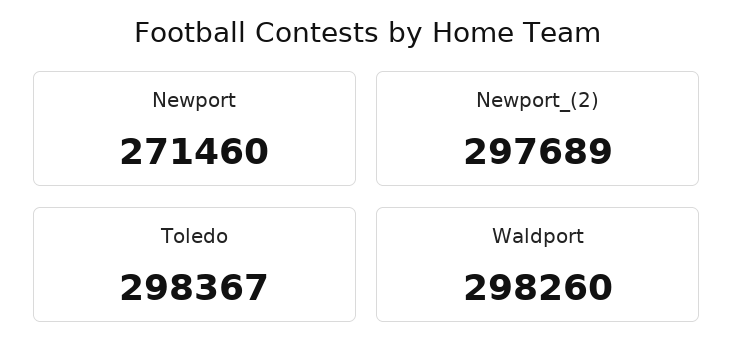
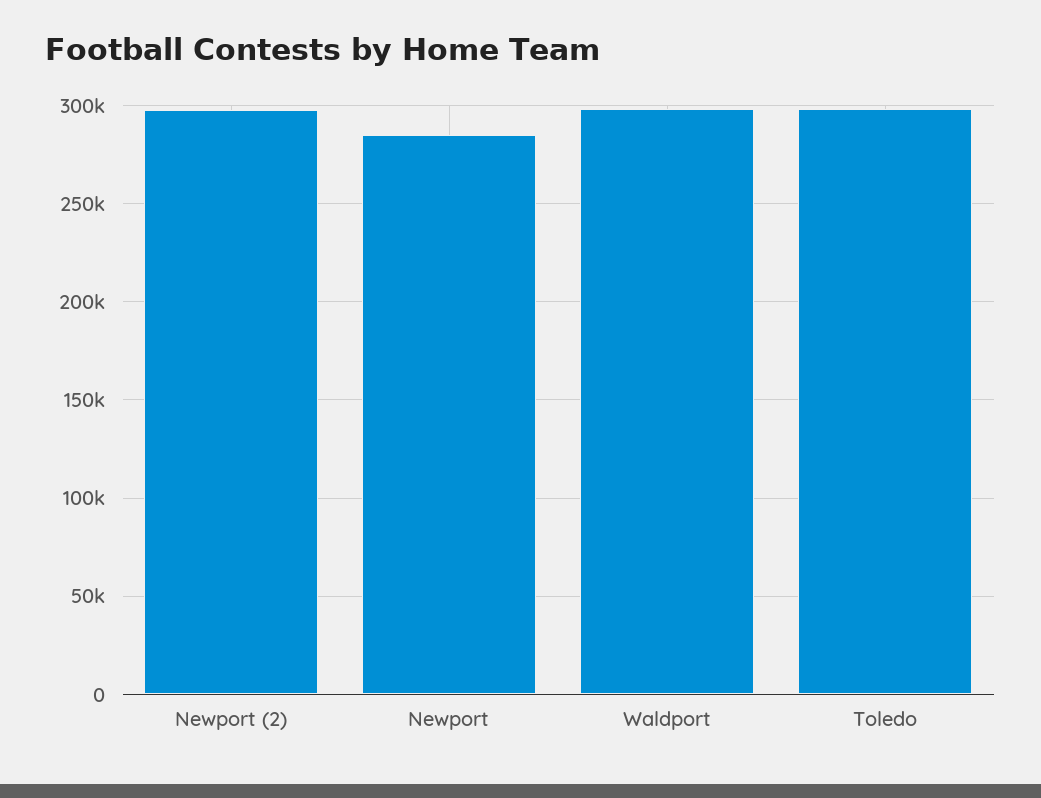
  {
-   "Newport": 271460,
+   "Newport": 285000,
    "Newport_(2)": 297689,
    "Toledo": 298367,
    "Waldport": 298260
  }

